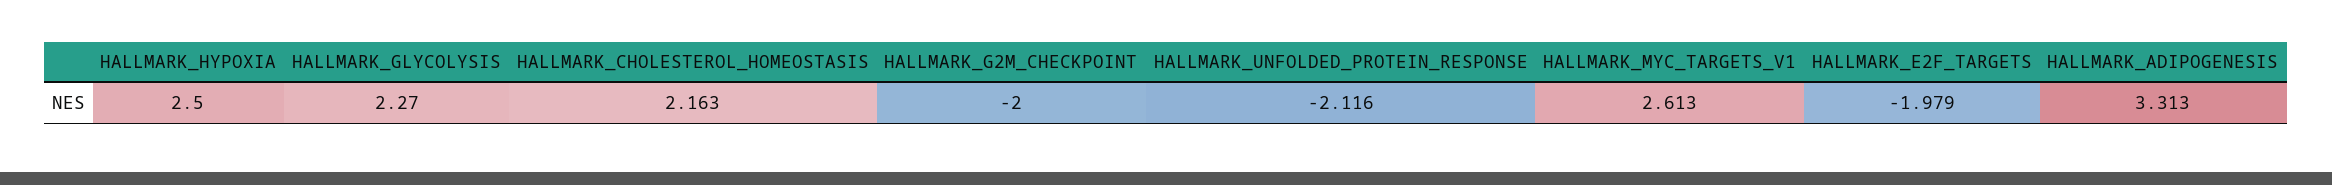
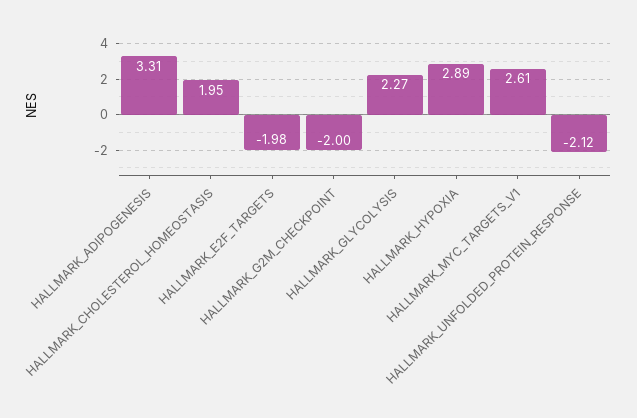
  {
-   "HALLMARK_HYPOXIA": 2.5,
+   "HALLMARK_HYPOXIA": 2.89,
    "HALLMARK_GLYCOLYSIS": 2.27,
-   "HALLMARK_CHOLESTEROL_HOMEOSTASIS": 2.163,
+   "HALLMARK_CHOLESTEROL_HOMEOSTASIS": 1.95,
    "HALLMARK_G2M_CHECKPOINT": -2,
    "HALLMARK_UNFOLDED_PROTEIN_RESPONSE": -2.116,
    "HALLMARK_MYC_TARGETS_V1": 2.613,
    "HALLMARK_E2F_TARGETS": -1.979,
    "HALLMARK_ADIPOGENESIS": 3.313
  }

